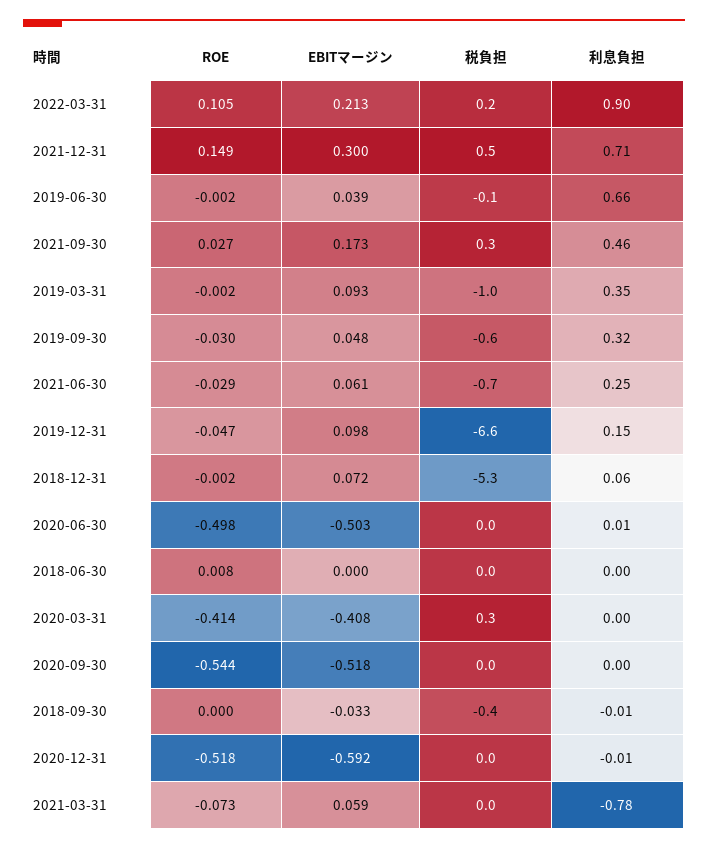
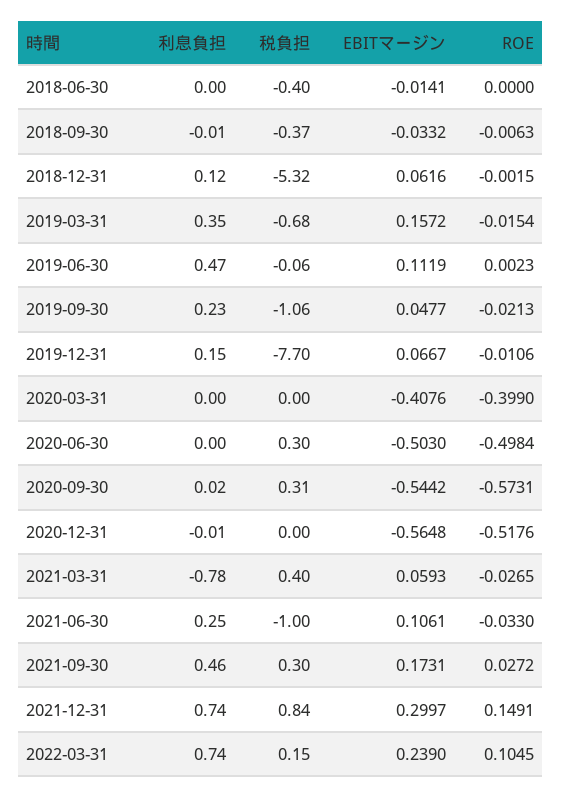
  {
    "ROE": {
      "2022-03-31": 0.1045,
      "2021-12-31": 0.1491,
-     "2019-06-30": -0.002,
+     "2019-06-30": 0.0023,
      "2021-09-30": 0.0272,
-     "2019-03-31": -0.002,
+     "2019-03-31": -0.0154,
-     "2019-09-30": -0.03,
+     "2019-09-30": -0.0213,
-     "2021-06-30": -0.029,
+     "2021-06-30": -0.033,
-     "2019-12-31": -0.047,
+     "2019-12-31": -0.0106,
      "2018-12-31": -0.0015,
      "2020-06-30": -0.4984,
-     "2018-06-30": 0.008,
+     "2018-06-30": 0,
-     "2020-03-31": -0.414,
+     "2020-03-31": -0.399,
-     "2020-09-30": -0.544,
+     "2020-09-30": -0.5731,
-     "2018-09-30": 0,
+     "2018-09-30": -0.0063,
      "2020-12-31": -0.5176,
-     "2021-03-31": -0.073
+     "2021-03-31": -0.0265
    },
    "EBITマージン": {
-     "2022-03-31": 0.213,
+     "2022-03-31": 0.239,
      "2021-12-31": 0.2997,
-     "2019-06-30": 0.039,
+     "2019-06-30": 0.1119,
      "2021-09-30": 0.1731,
-     "2019-03-31": 0.093,
+     "2019-03-31": 0.1572,
      "2019-09-30": 0.0477,
-     "2021-06-30": 0.061,
+     "2021-06-30": 0.1061,
-     "2019-12-31": 0.098,
+     "2019-12-31": 0.0667,
-     "2018-12-31": 0.072,
+     "2018-12-31": 0.0616,
      "2020-06-30": -0.503,
-     "2018-06-30": 0,
+     "2018-06-30": -0.0141,
      "2020-03-31": -0.4076,
-     "2020-09-30": -0.518,
+     "2020-09-30": -0.5442,
      "2018-09-30": -0.0332,
-     "2020-12-31": -0.592,
+     "2020-12-31": -0.5648,
      "2021-03-31": 0.0593
    },
    "税負担": {
      "2022-03-31": 0.15,
-     "2021-12-31": 0.5,
+     "2021-12-31": 0.84,
      "2019-06-30": -0.06,
      "2021-09-30": 0.3,
-     "2019-03-31": -1,
+     "2019-03-31": -0.68,
-     "2019-09-30": -0.6,
+     "2019-09-30": -1.06,
-     "2021-06-30": -0.7,
+     "2021-06-30": -1,
-     "2019-12-31": -6.6,
+     "2019-12-31": -7.7,
      "2018-12-31": -5.32,
-     "2020-06-30": 0,
+     "2020-06-30": 0.3,
-     "2018-06-30": 0,
+     "2018-06-30": -0.4,
-     "2020-03-31": 0.3,
+     "2020-03-31": 0,
-     "2020-09-30": 0,
+     "2020-09-30": 0.31,
      "2018-09-30": -0.37,
      "2020-12-31": 0,
-     "2021-03-31": 0
+     "2021-03-31": 0.4
    },
    "利息負担": {
-     "2022-03-31": 0.9,
+     "2022-03-31": 0.74,
-     "2021-12-31": 0.71,
+     "2021-12-31": 0.74,
-     "2019-06-30": 0.66,
+     "2019-06-30": 0.47,
      "2021-09-30": 0.46,
      "2019-03-31": 0.35,
-     "2019-09-30": 0.32,
+     "2019-09-30": 0.23,
      "2021-06-30": 0.25,
      "2019-12-31": 0.15,
-     "2018-12-31": 0.06,
+     "2018-12-31": 0.12,
-     "2020-06-30": 0.01,
+     "2020-06-30": 0,
      "2018-06-30": 0,
      "2020-03-31": 0,
-     "2020-09-30": 0,
+     "2020-09-30": 0.02,
      "2018-09-30": -0.01,
      "2020-12-31": -0.01,
      "2021-03-31": -0.78
    }
  }

